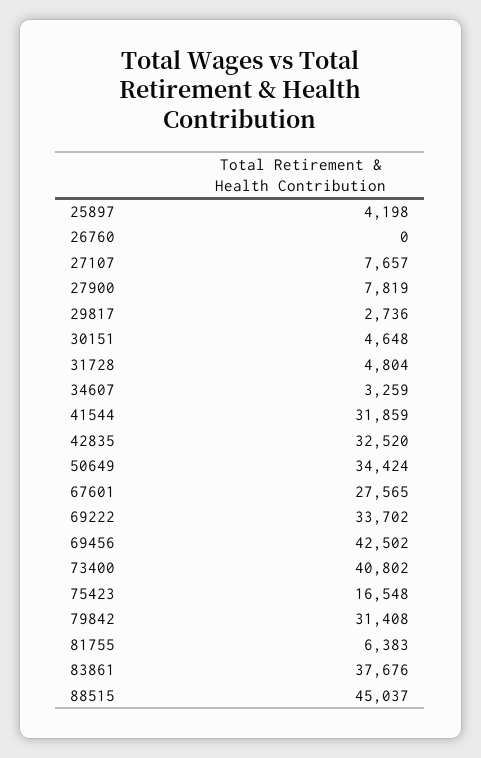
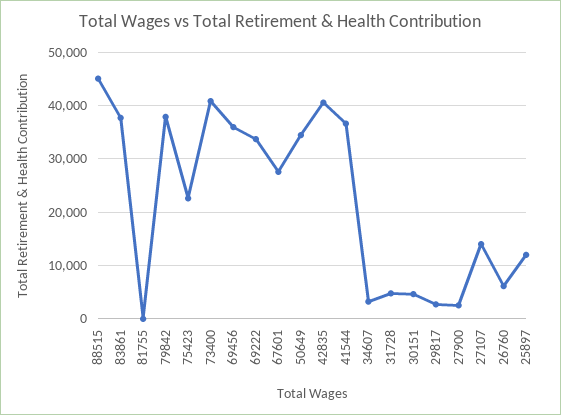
  {
-   "25897": 4198,
+   "25897": 12000,
-   "26760": 0,
+   "26760": 6000,
-   "27107": 7657,
+   "27107": 14000,
-   "27900": 7819,
+   "27900": 2000,
    "29817": 2736,
    "30151": 4648,
    "31728": 4804,
    "34607": 3259,
-   "41544": 31859,
+   "41544": 36000,
-   "42835": 32520,
+   "42835": 40000,
    "50649": 34424,
    "67601": 27565,
    "69222": 33702,
-   "69456": 42502,
+   "69456": 36000,
    "73400": 40802,
-   "75423": 16548,
+   "75423": 22000,
-   "79842": 31408,
+   "79842": 38000,
-   "81755": 6383,
+   "81755": 0,
    "83861": 37676,
    "88515": 45037
  }

